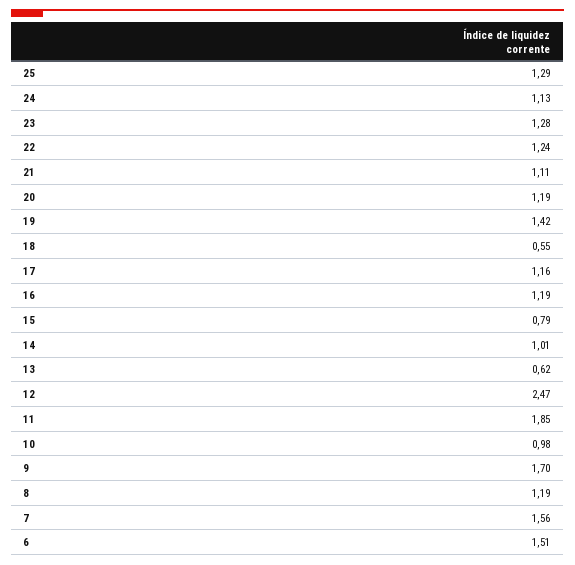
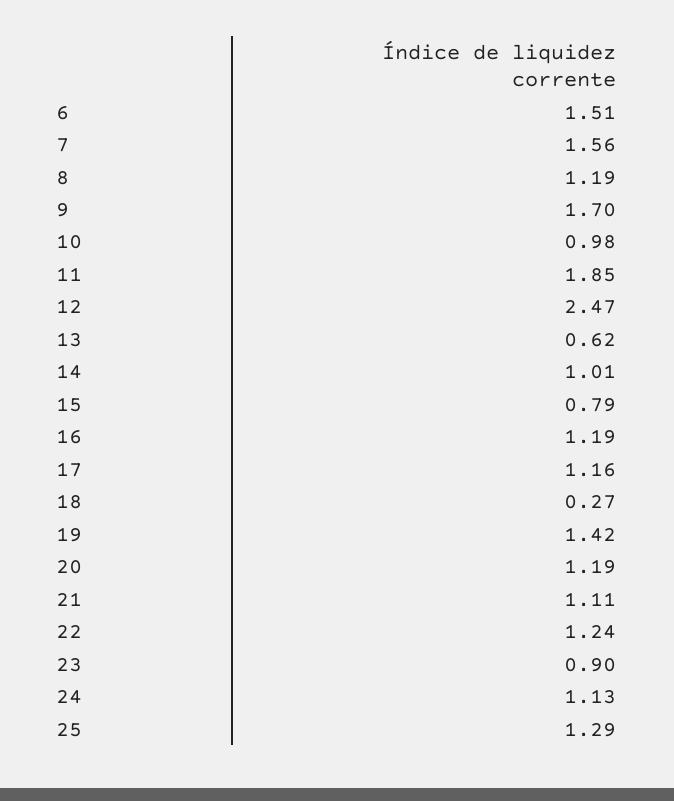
  {
    "25": 1.29,
    "24": 1.13,
-   "23": 1.28,
+   "23": 0.9,
    "22": 1.24,
    "21": 1.11,
    "20": 1.19,
    "19": 1.42,
-   "18": 0.55,
+   "18": 0.27,
    "17": 1.16,
    "16": 1.19,
    "15": 0.79,
    "14": 1.01,
    "13": 0.62,
    "12": 2.47,
    "11": 1.85,
    "10": 0.98,
    "9": 1.7,
    "8": 1.19,
    "7": 1.56,
    "6": 1.51
  }

